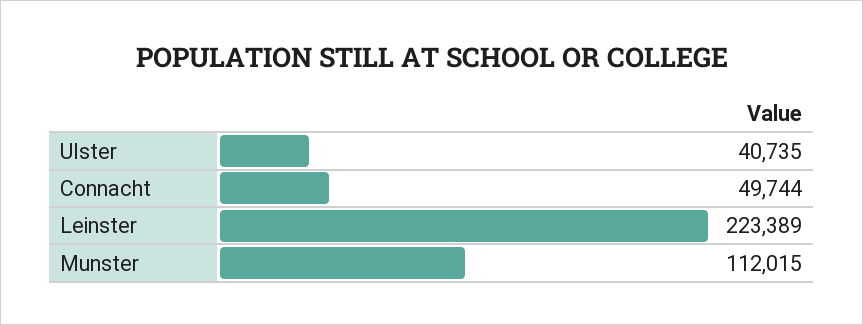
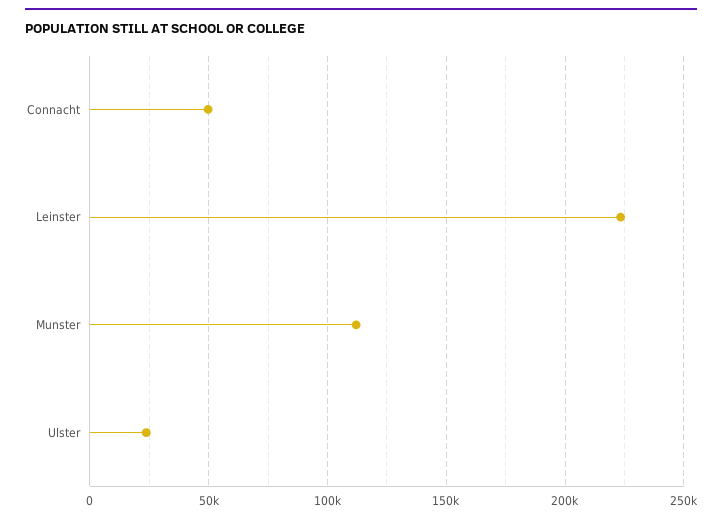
  {
-   "Ulster": 40735,
+   "Ulster": 25000,
    "Connacht": 49744,
    "Leinster": 223389,
    "Munster": 112015
  }

